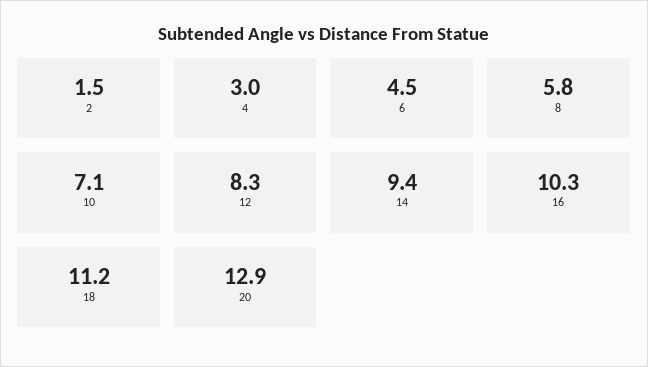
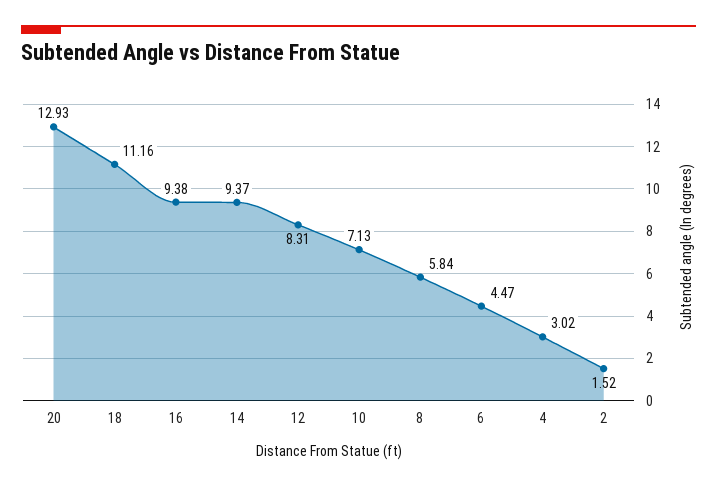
  {
    "2": 1.52,
    "4": 3.02,
    "6": 4.47,
    "8": 5.84,
    "10": 7.13,
    "12": 8.31,
    "14": 9.37,
-   "16": 10.3,
+   "16": 9.38,
    "18": 11.16,
    "20": 12.93
  }

